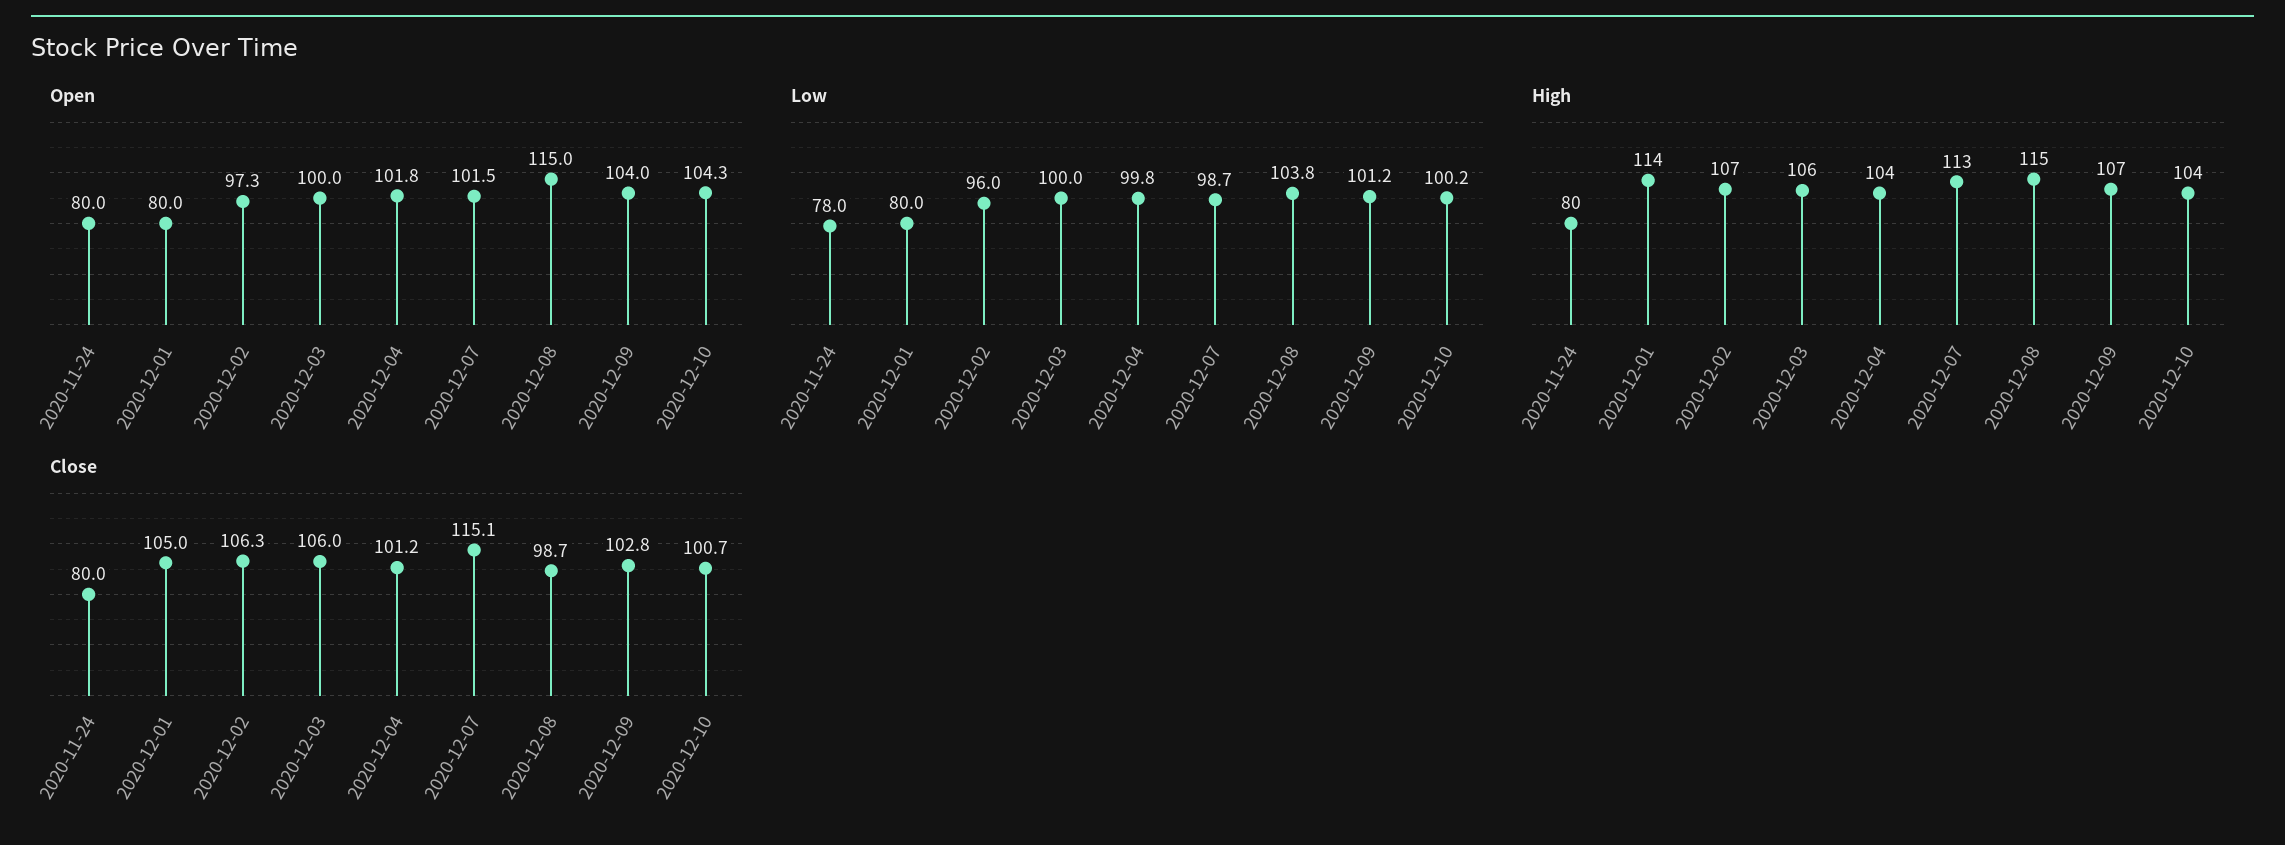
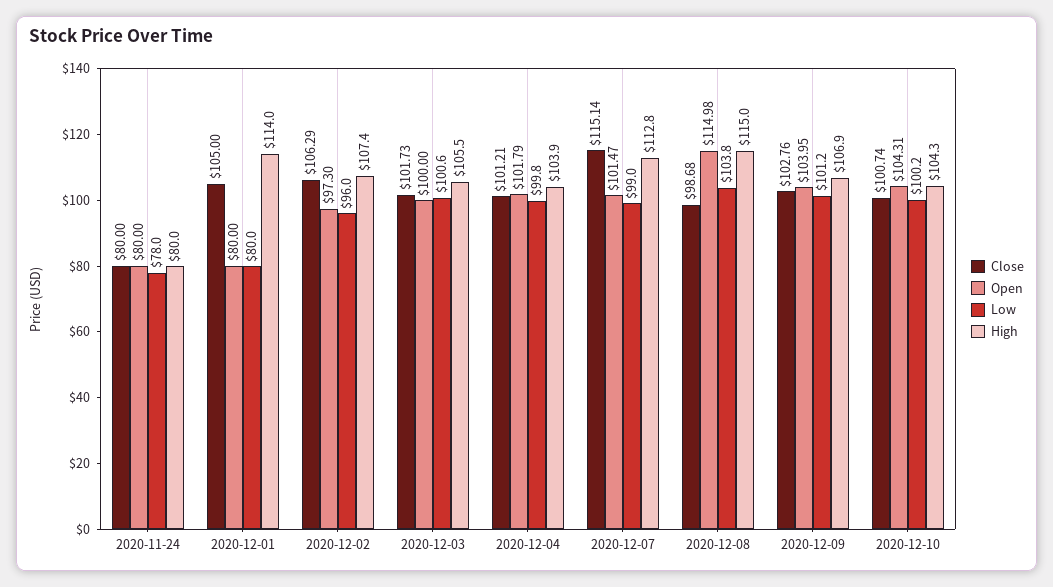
  {
    "Open": {
      "2020-11-24": 80,
      "2020-12-01": 80,
      "2020-12-02": 97.3,
      "2020-12-03": 100,
      "2020-12-04": 101.79,
      "2020-12-07": 101.47,
      "2020-12-08": 114.98,
      "2020-12-09": 103.95,
      "2020-12-10": 104.31
    },
    "Low": {
      "2020-11-24": 78,
      "2020-12-01": 80,
      "2020-12-02": 96,
-     "2020-12-03": 100,
+     "2020-12-03": 100.6,
      "2020-12-04": 99.8,
-     "2020-12-07": 98.7,
+     "2020-12-07": 99,
      "2020-12-08": 103.8,
      "2020-12-09": 101.2,
      "2020-12-10": 100.2
    },
    "High": {
      "2020-11-24": 80,
      "2020-12-01": 114,
      "2020-12-02": 107.4,
      "2020-12-03": 105.5,
      "2020-12-04": 103.9,
      "2020-12-07": 112.8,
      "2020-12-08": 115,
      "2020-12-09": 106.9,
      "2020-12-10": 104.3
    },
    "Close": {
      "2020-11-24": 80,
      "2020-12-01": 105,
      "2020-12-02": 106.29,
-     "2020-12-03": 106,
+     "2020-12-03": 101.73,
      "2020-12-04": 101.21,
      "2020-12-07": 115.14,
      "2020-12-08": 98.68,
      "2020-12-09": 102.76,
      "2020-12-10": 100.74
    }
  }

